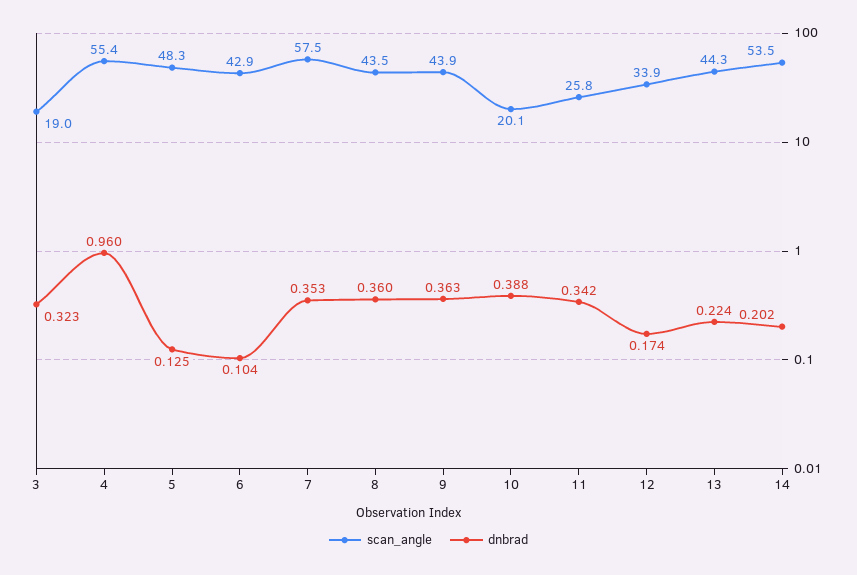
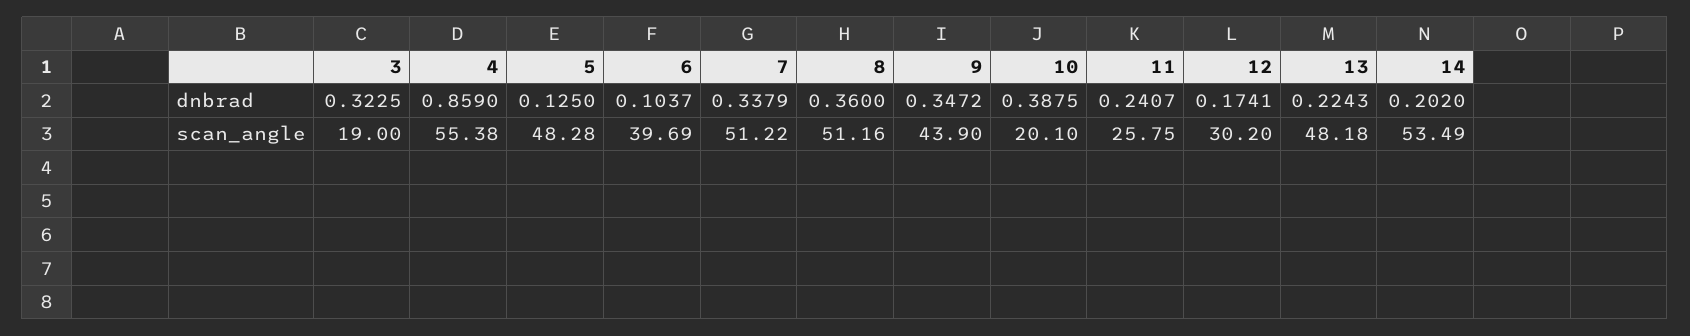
  {
    "scan_angle": {
      "3": 19,
      "4": 55.38,
      "5": 48.28,
-     "6": 42.9,
+     "6": 39.69,
-     "7": 57.5,
+     "7": 51.22,
-     "8": 43.5,
+     "8": 51.16,
      "9": 43.9,
      "10": 20.1,
      "11": 25.75,
-     "12": 33.9,
+     "12": 30.2,
-     "13": 44.3,
+     "13": 48.18,
      "14": 53.49
    },
    "dnbrad": {
      "3": 0.3225,
-     "4": 0.96,
+     "4": 0.859,
      "5": 0.125,
      "6": 0.1037,
-     "7": 0.353,
+     "7": 0.3379,
      "8": 0.36,
-     "9": 0.363,
+     "9": 0.3472,
      "10": 0.3875,
-     "11": 0.342,
+     "11": 0.2407,
      "12": 0.1741,
      "13": 0.2243,
      "14": 0.202
    }
  }

